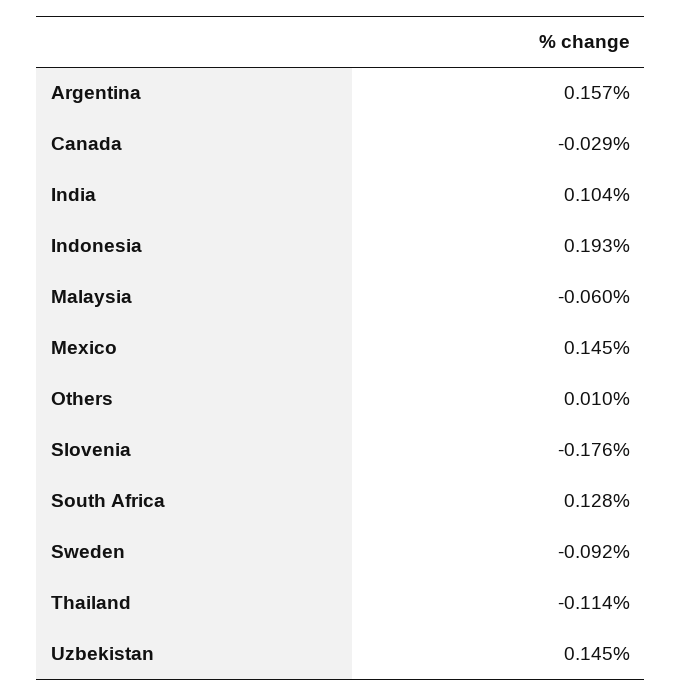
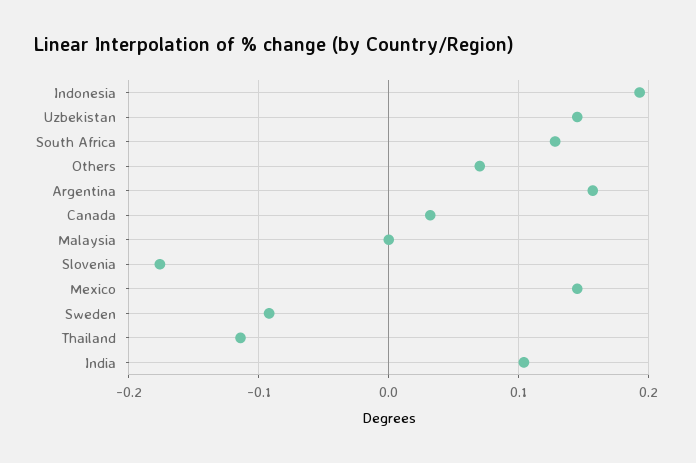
  {
    "Argentina": 0.157,
-   "Canada": -0.029,
+   "Canada": 0.03,
    "India": 0.104,
    "Indonesia": 0.193,
-   "Malaysia": -0.06,
+   "Malaysia": 0,
    "Mexico": 0.145,
-   "Others": 0.01,
+   "Others": 0.07,
    "Slovenia": -0.176,
    "South Africa": 0.128,
    "Sweden": -0.092,
    "Thailand": -0.114,
    "Uzbekistan": 0.145
  }

